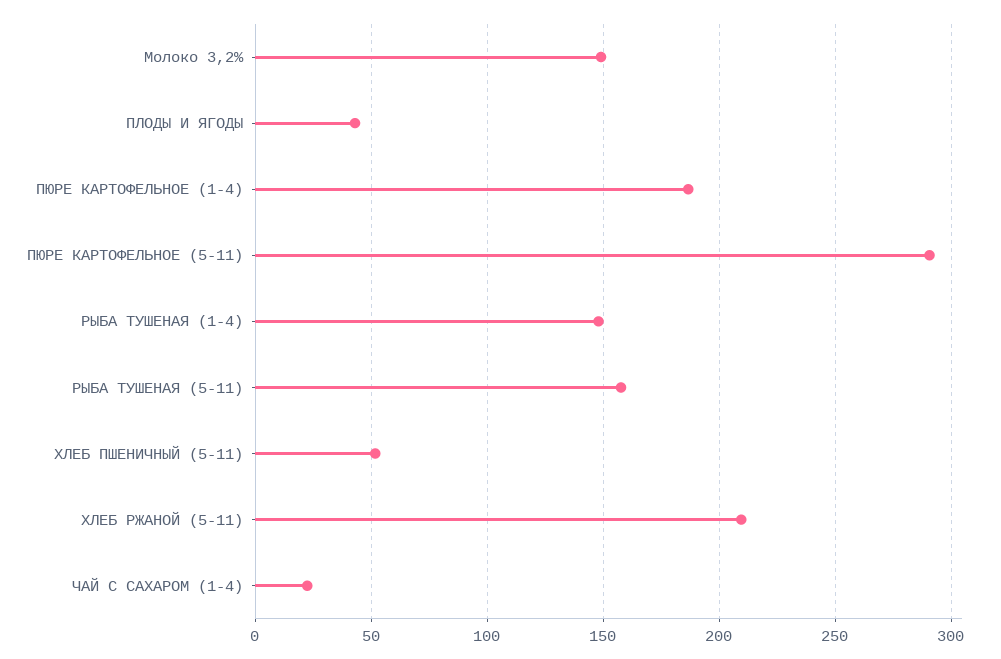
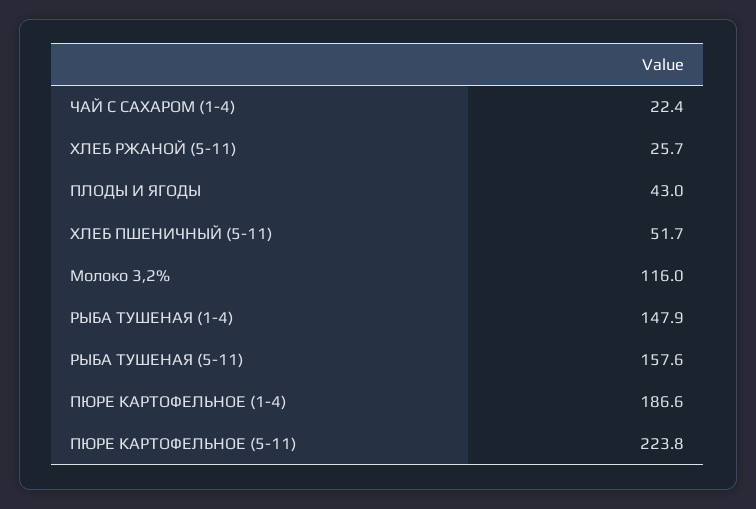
  {
-   "Молоко 3,2%": 150,
+   "Молоко 3,2%": 116,
    "ПЛОДЫ И ЯГОДЫ": 43,
    "ПЮРЕ КАРТОФЕЛЬНОЕ (1-4)": 186.6,
-   "ПЮРЕ КАРТОФЕЛЬНОЕ (5-11)": 290,
+   "ПЮРЕ КАРТОФЕЛЬНОЕ (5-11)": 223.8,
    "РЫБА ТУШЕНАЯ (1-4)": 147.9,
    "РЫБА ТУШЕНАЯ (5-11)": 157.6,
    "ХЛЕБ ПШЕНИЧНЫЙ (5-11)": 51.7,
-   "ХЛЕБ РЖАНОЙ (5-11)": 210,
+   "ХЛЕБ РЖАНОЙ (5-11)": 25.7,
    "ЧАЙ С САХАРОМ (1-4)": 22.4
  }

